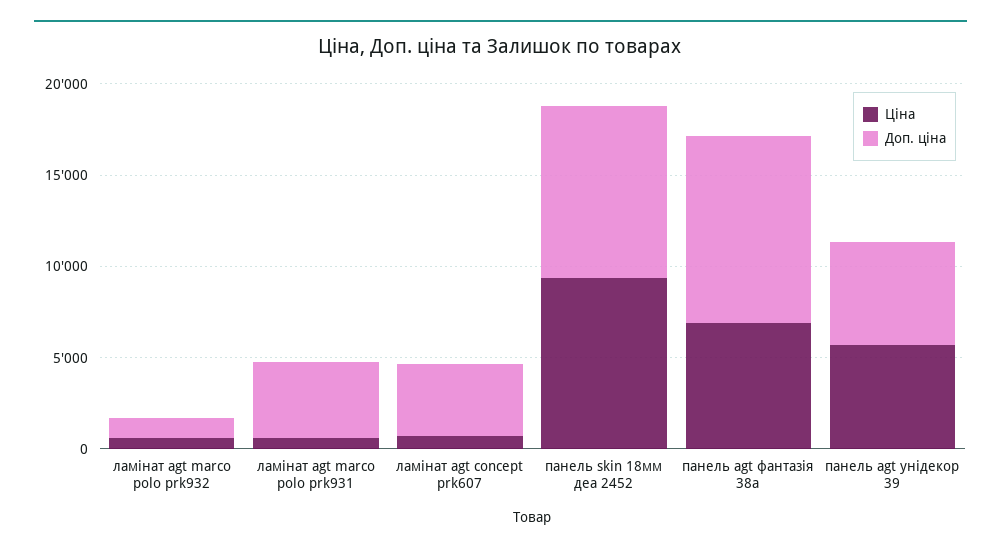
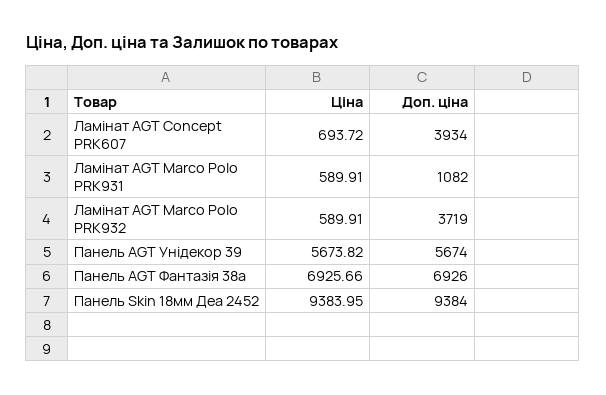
  {
    "Ціна": {
      "ламінат agt marco polo prk932": 589.91,
      "ламінат agt marco polo prk931": 589.91,
      "ламінат agt concept prk607": 693.72,
      "панель skin 18мм деа 2452": 9383.95,
      "панель agt фантазія 38a": 6925.66,
      "панель agt унідекор 39": 5673.82
    },
    "Доп. ціна": {
-     "ламінат agt marco polo prk932": 1000,
+     "ламінат agt marco polo prk932": 3719,
-     "ламінат agt marco polo prk931": 4000,
+     "ламінат agt marco polo prk931": 1082,
      "ламінат agt concept prk607": 3934,
      "панель skin 18мм деа 2452": 9384,
-     "панель agt фантазія 38a": 10000,
+     "панель agt фантазія 38a": 6926,
      "панель agt унідекор 39": 5674
    }
  }

